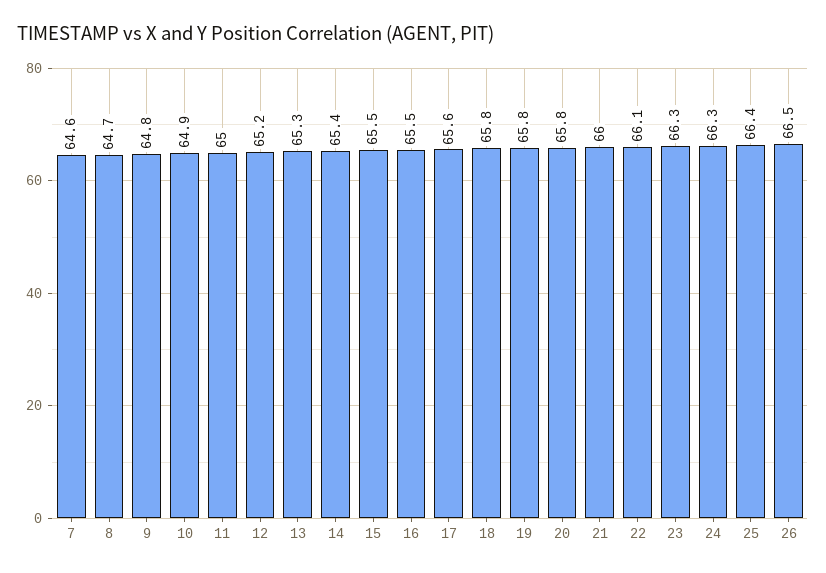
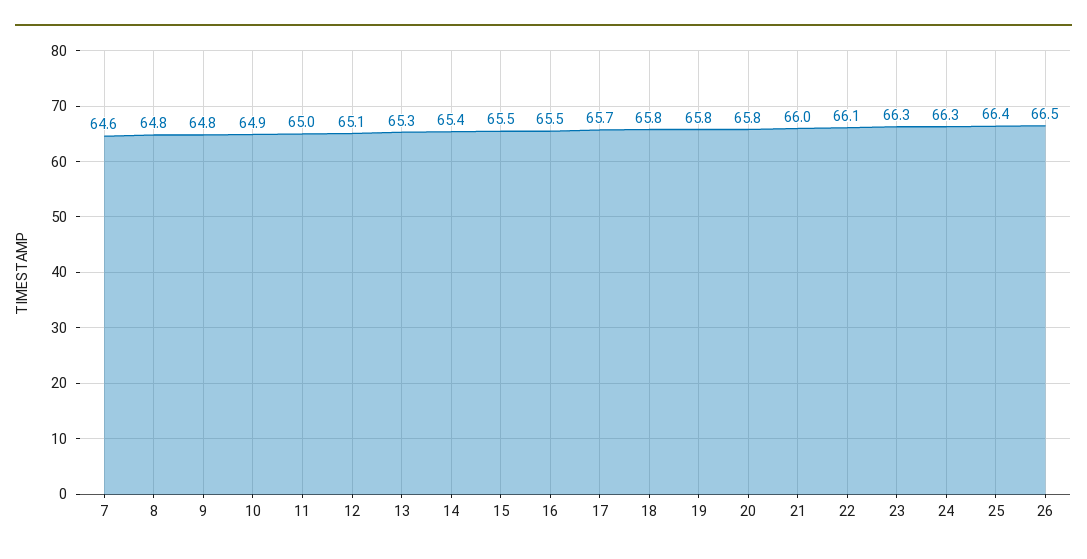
  {
    "7": 64.6,
-   "8": 64.7,
+   "8": 64.8,
    "9": 64.8,
    "10": 64.9,
    "11": 65,
-   "12": 65.2,
+   "12": 65.1,
    "13": 65.3,
    "14": 65.4,
    "15": 65.5,
    "16": 65.5,
-   "17": 65.6,
+   "17": 65.7,
    "18": 65.8,
    "19": 65.8,
    "20": 65.8,
    "21": 66,
    "22": 66.1,
    "23": 66.3,
    "24": 66.3,
    "25": 66.4,
    "26": 66.5
  }

